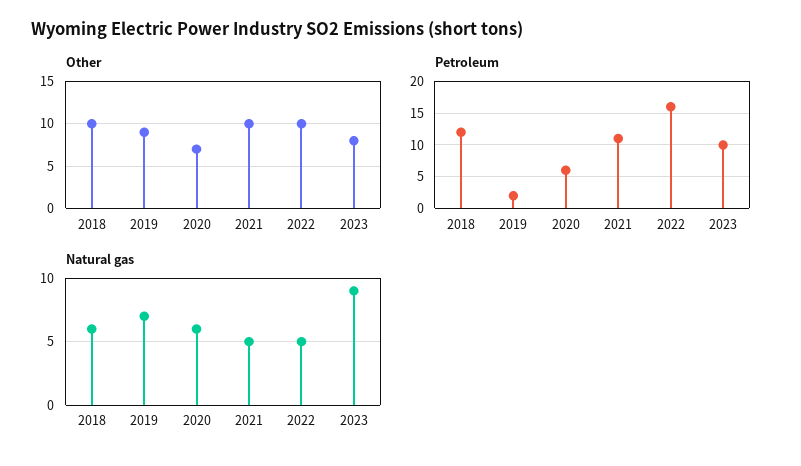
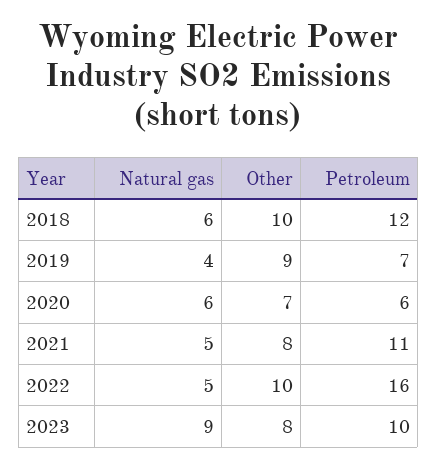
  {
    "Other": {
      "2018": 10,
      "2019": 9,
      "2020": 7,
-     "2021": 10,
+     "2021": 8,
      "2022": 10,
      "2023": 8
    },
    "Petroleum": {
      "2018": 12,
-     "2019": 2,
+     "2019": 7,
      "2020": 6,
      "2021": 11,
      "2022": 16,
      "2023": 10
    },
    "Natural gas": {
      "2018": 6,
-     "2019": 7,
+     "2019": 4,
      "2020": 6,
      "2021": 5,
      "2022": 5,
      "2023": 9
    }
  }

